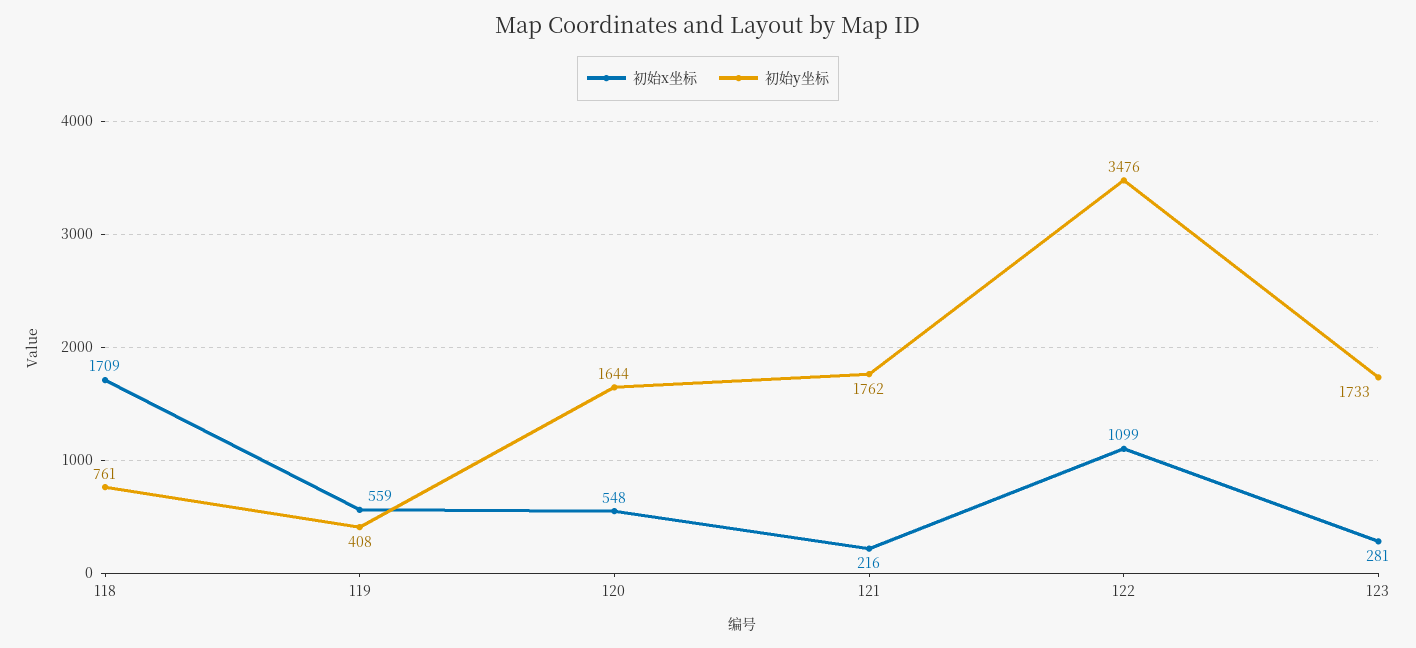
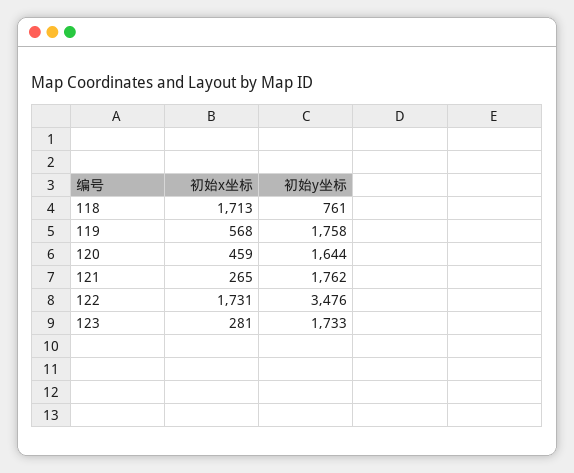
  {
    "初始x坐标": {
-     "118": 1709,
+     "118": 1713,
-     "119": 559,
+     "119": 568,
-     "120": 548,
+     "120": 459,
-     "121": 216,
+     "121": 265,
-     "122": 1099,
+     "122": 1731,
      "123": 281
    },
    "初始y坐标": {
      "118": 761,
-     "119": 408,
+     "119": 1758,
      "120": 1644,
      "121": 1762,
      "122": 3476,
      "123": 1733
    }
  }

